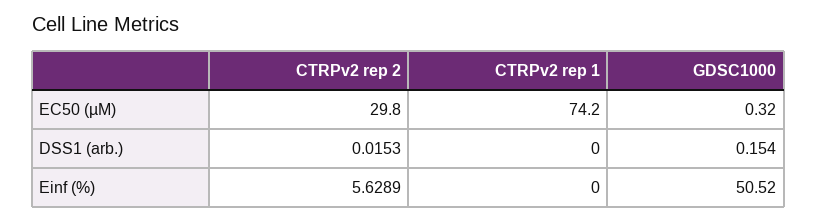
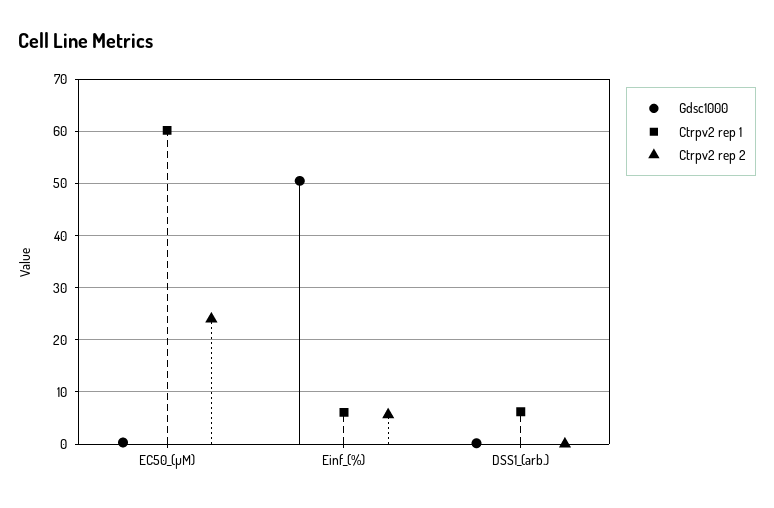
  {
    "CTRPv2 rep 2": {
-     "EC50 (µM)": 29.8,
+     "EC50 (µM)": 24,
      "DSS1 (arb.)": 0.0153,
      "Einf (%)": 5.6289
    },
    "CTRPv2 rep 1": {
-     "EC50 (µM)": 74.2,
+     "EC50 (µM)": 60,
-     "DSS1 (arb.)": 0,
+     "DSS1 (arb.)": 6,
-     "Einf (%)": 0
+     "Einf (%)": 6
    },
    "GDSC1000": {
      "EC50 (µM)": 0.32,
      "DSS1 (arb.)": 0.154,
      "Einf (%)": 50.52
    }
  }

